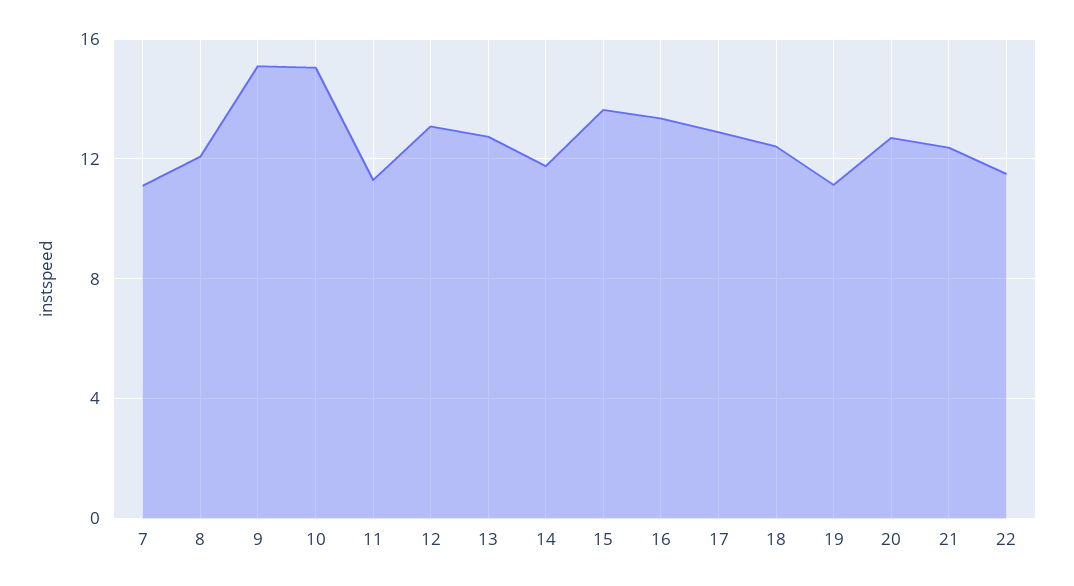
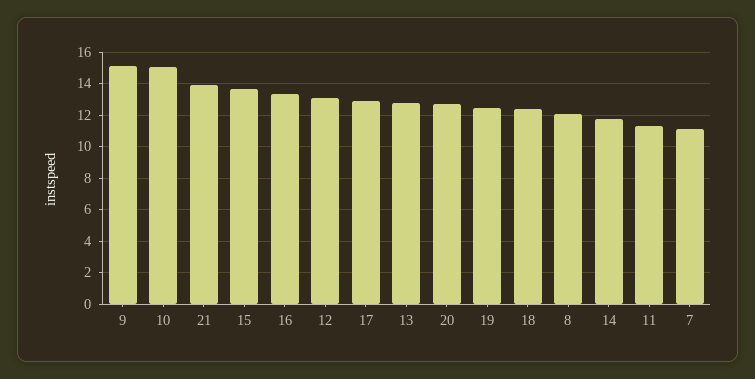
  {
    "7": 11,
    "8": 12,
    "9": 15,
    "10": 15,
    "11": 11.5,
    "12": 13,
    "13": 12.5,
    "14": 12,
    "15": 13.5,
    "16": 13.5,
    "17": 13,
    "18": 12.5,
-   "19": 11,
+   "19": 12.5,
    "20": 12.5,
-   "21": 12.5,
+   "21": 14
-   "22": 11.5
  }

